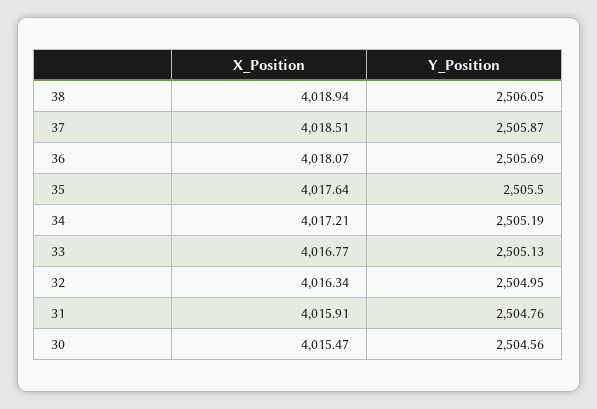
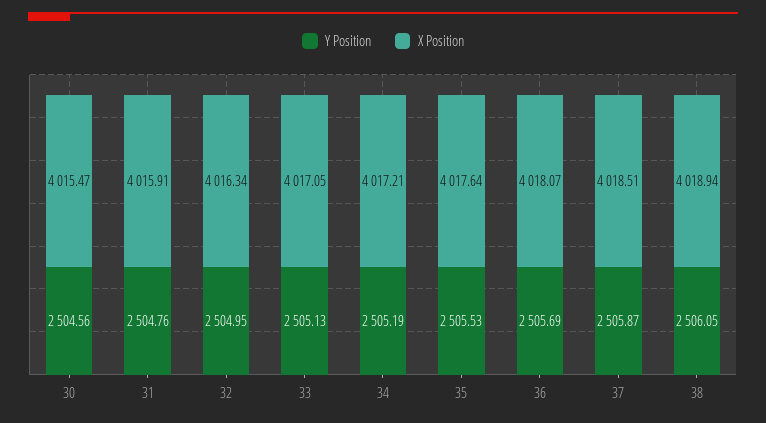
  {
    "X_Position": {
      "38": 4018.94,
      "37": 4018.51,
      "36": 4018.07,
      "35": 4017.64,
      "34": 4017.21,
-     "33": 4016.77,
+     "33": 4017.05,
      "32": 4016.34,
      "31": 4015.91,
      "30": 4015.47
    },
    "Y_Position": {
      "38": 2506.05,
      "37": 2505.87,
      "36": 2505.69,
-     "35": 2505.5,
+     "35": 2505.53,
      "34": 2505.19,
      "33": 2505.13,
      "32": 2504.95,
      "31": 2504.76,
      "30": 2504.56
    }
  }

